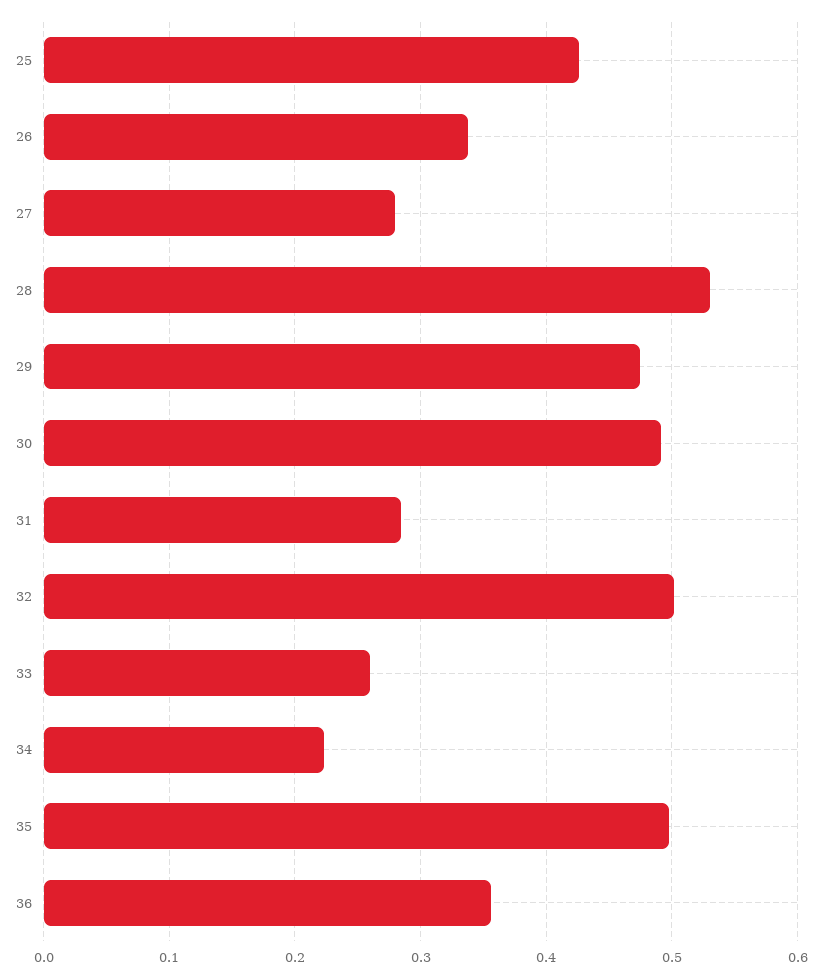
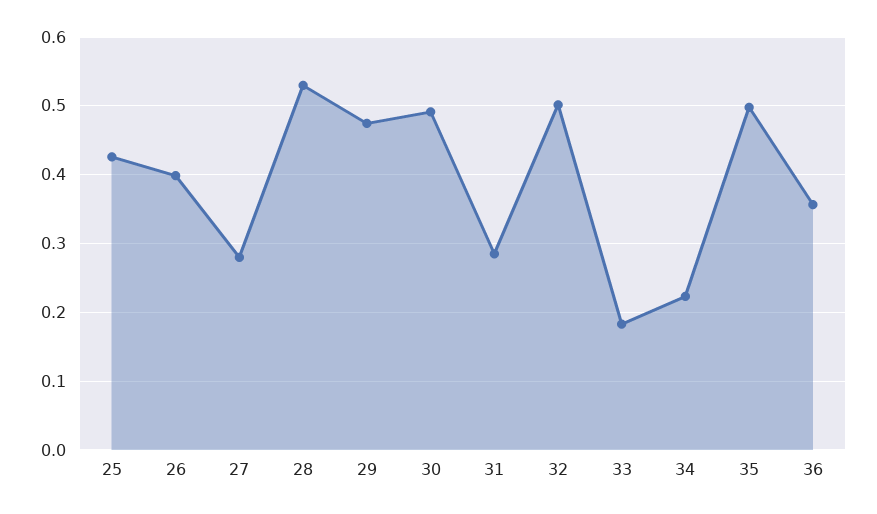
  {
    "25": 0.43,
-   "26": 0.34,
+   "26": 0.4,
    "27": 0.28,
    "28": 0.53,
    "29": 0.47,
    "30": 0.49,
    "31": 0.28,
    "32": 0.5,
-   "33": 0.26,
+   "33": 0.18,
    "34": 0.22,
    "35": 0.5,
    "36": 0.36
  }

